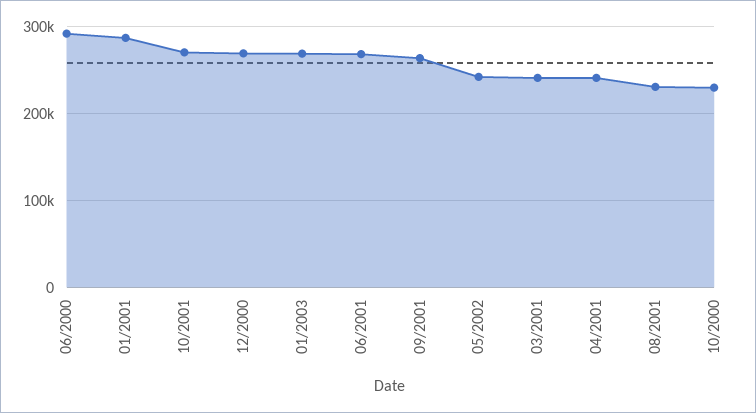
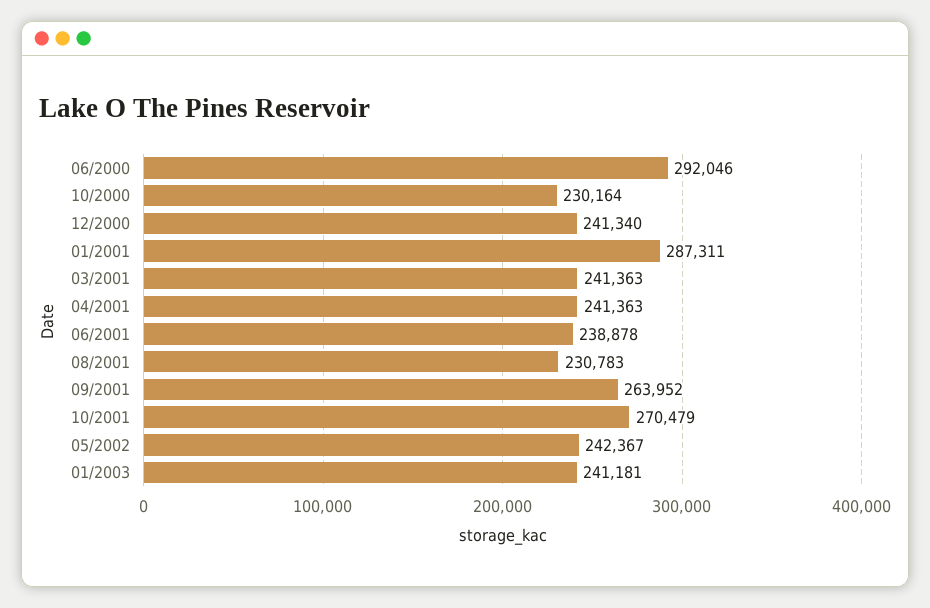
  {
    "06/2000": 292046,
    "01/2001": 287311,
    "10/2001": 270479,
-   "12/2000": 270000,
+   "12/2000": 241340,
-   "01/2003": 270000,
+   "01/2003": 241181,
-   "06/2001": 270000,
+   "06/2001": 238878,
    "09/2001": 263952,
    "05/2002": 242367,
    "03/2001": 241363,
    "04/2001": 241363,
    "08/2001": 230783,
    "10/2000": 230164
  }

